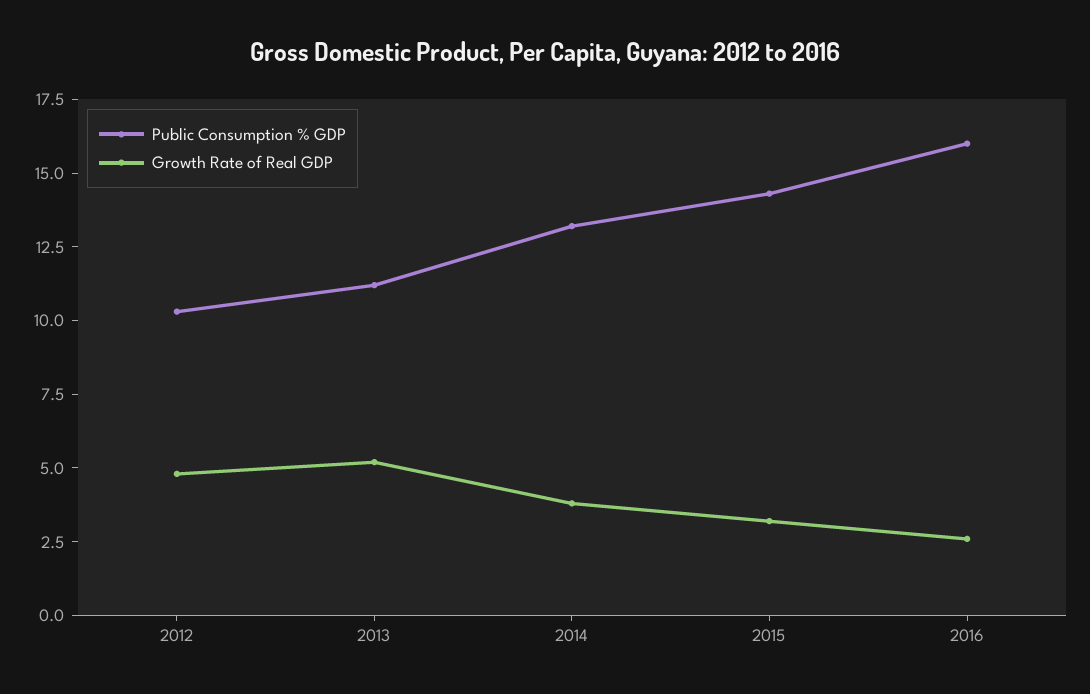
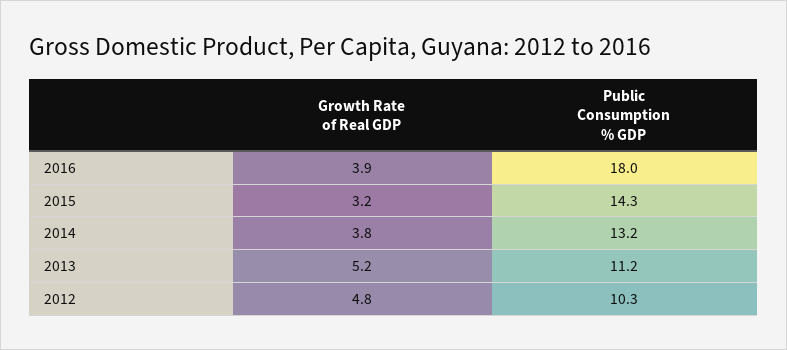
  {
    "Public Consumption % GDP": {
      "2012": 10.3,
      "2013": 11.2,
      "2014": 13.2,
      "2015": 14.3,
-     "2016": 16
+     "2016": 18
    },
    "Growth Rate of Real GDP": {
      "2012": 4.8,
      "2013": 5.2,
      "2014": 3.8,
      "2015": 3.2,
-     "2016": 2.5
+     "2016": 3.9
    }
  }

